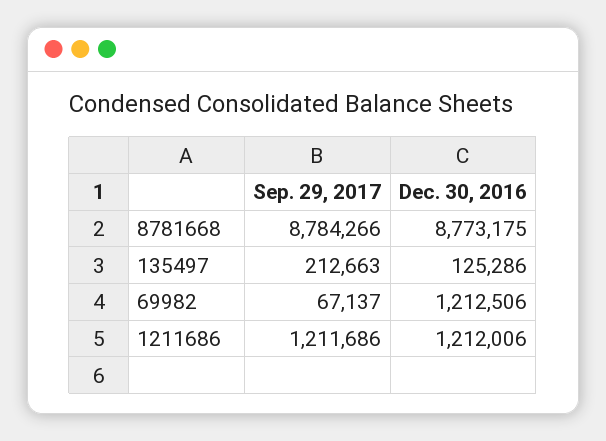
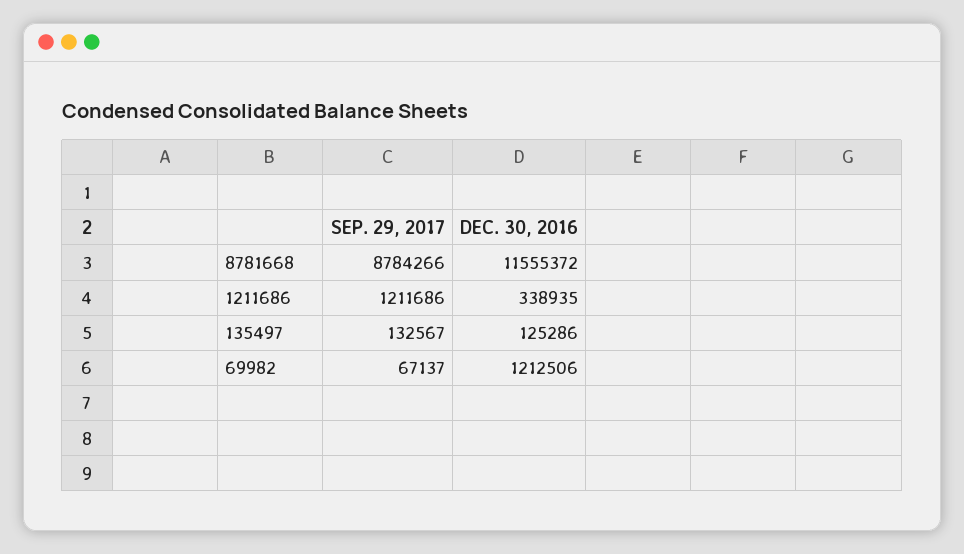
  {
    "Sep. 29, 2017": {
      "8781668": 8784266,
-     "135497": 212663,
+     "135497": 132567,
      "69982": 67137,
      "1211686": 1211686
    },
    "Dec. 30, 2016": {
-     "8781668": 8773175,
+     "8781668": 11555372,
      "135497": 125286,
      "69982": 1212506,
-     "1211686": 1212006
+     "1211686": 338935
    }
  }

